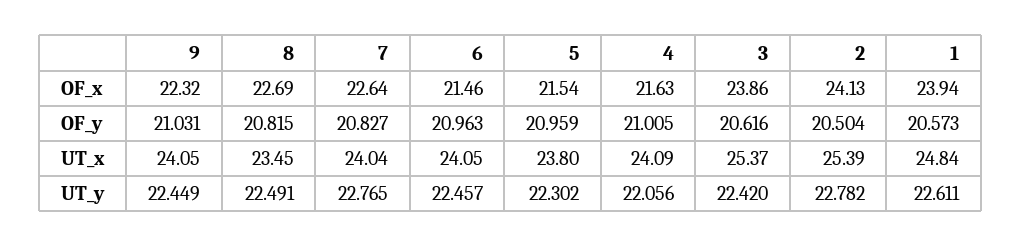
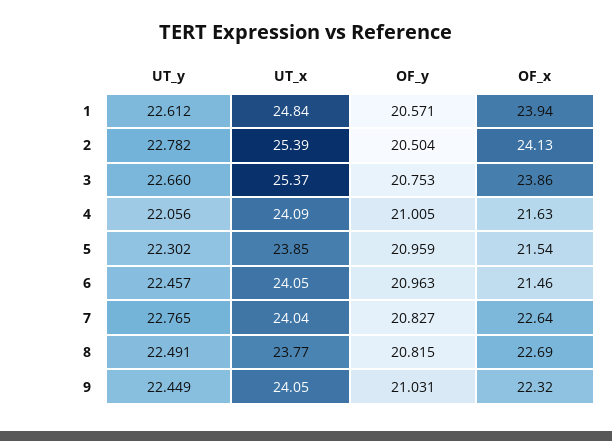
  {
    "9": {
      "OF_x": 22.32,
      "OF_y": 21.031,
      "UT_x": 24.05,
      "UT_y": 22.449
    },
    "8": {
      "OF_x": 22.69,
      "OF_y": 20.815,
-     "UT_x": 23.45,
+     "UT_x": 23.77,
      "UT_y": 22.491
    },
    "7": {
      "OF_x": 22.64,
      "OF_y": 20.827,
      "UT_x": 24.04,
      "UT_y": 22.765
    },
    "6": {
      "OF_x": 21.46,
      "OF_y": 20.963,
      "UT_x": 24.05,
      "UT_y": 22.457
    },
    "5": {
      "OF_x": 21.54,
      "OF_y": 20.959,
-     "UT_x": 23.8,
+     "UT_x": 23.85,
      "UT_y": 22.302
    },
    "4": {
      "OF_x": 21.63,
      "OF_y": 21.005,
      "UT_x": 24.09,
      "UT_y": 22.056
    },
    "3": {
      "OF_x": 23.86,
-     "OF_y": 20.616,
+     "OF_y": 20.753,
      "UT_x": 25.37,
-     "UT_y": 22.42
+     "UT_y": 22.66
    },
    "2": {
      "OF_x": 24.13,
      "OF_y": 20.504,
      "UT_x": 25.39,
      "UT_y": 22.782
    },
    "1": {
      "OF_x": 23.94,
-     "OF_y": 20.573,
+     "OF_y": 20.571,
      "UT_x": 24.84,
-     "UT_y": 22.611
+     "UT_y": 22.612
    }
  }

